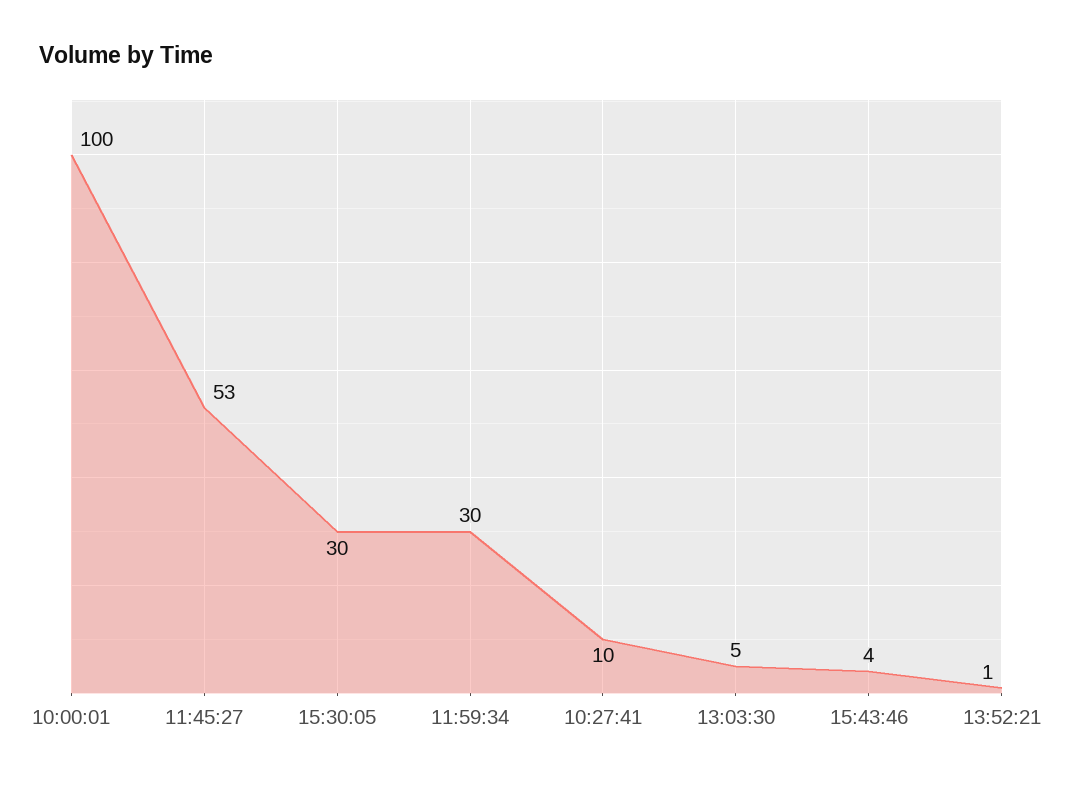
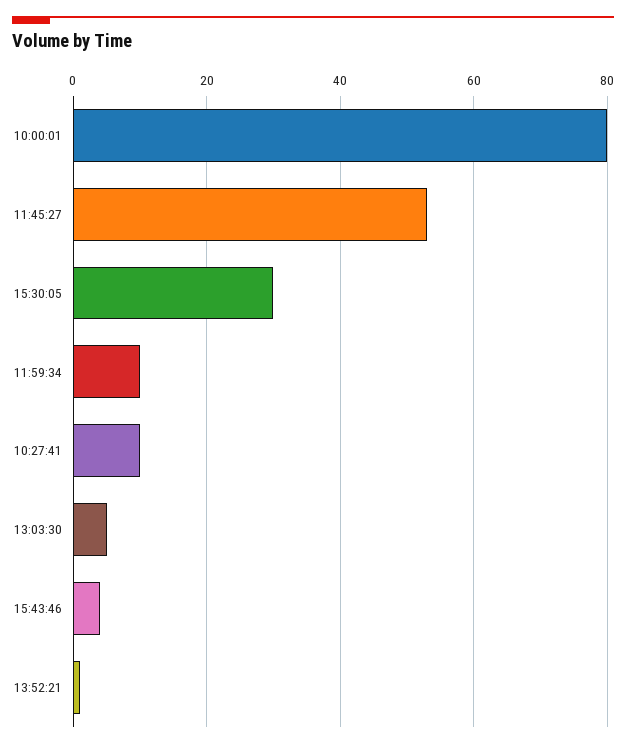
  {
-   "10:00:01": 100,
+   "10:00:01": 80,
    "11:45:27": 53,
    "15:30:05": 30,
-   "11:59:34": 30,
+   "11:59:34": 10,
    "10:27:41": 10,
    "13:03:30": 5,
    "15:43:46": 4,
    "13:52:21": 1
  }

